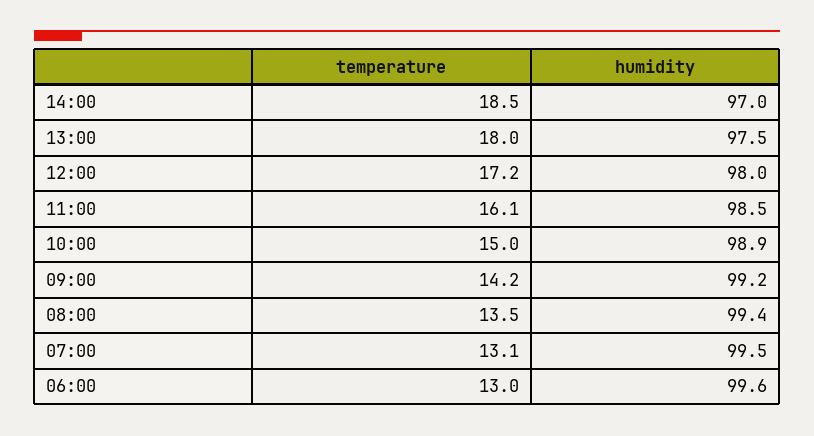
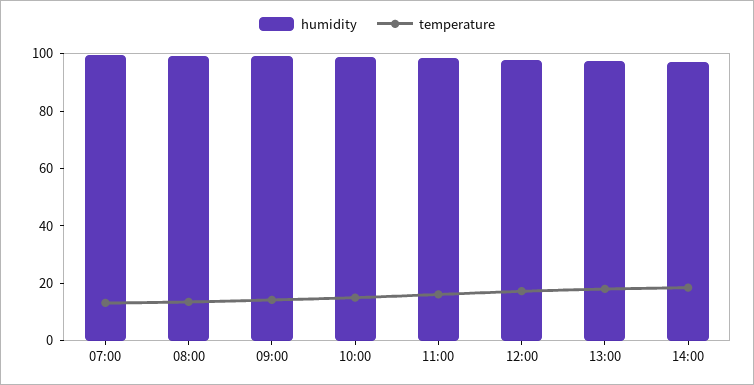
  {
    "temperature": {
      "14:00": 18.5,
      "13:00": 18,
      "12:00": 17.2,
      "11:00": 16.1,
      "10:00": 15,
      "09:00": 14.2,
      "08:00": 13.5,
-     "07:00": 13.1,
+     "07:00": 13.1
-     "06:00": 13
    },
    "humidity": {
      "14:00": 97,
      "13:00": 97.5,
      "12:00": 98,
      "11:00": 98.5,
      "10:00": 98.9,
      "09:00": 99.2,
      "08:00": 99.4,
-     "07:00": 99.5,
+     "07:00": 99.5
-     "06:00": 99.6
    }
  }

